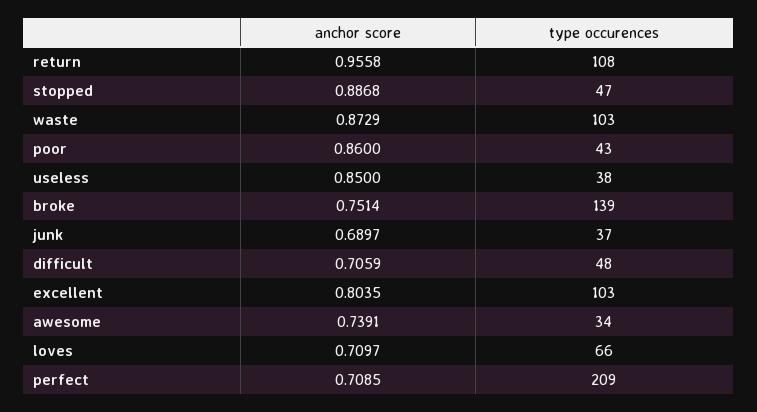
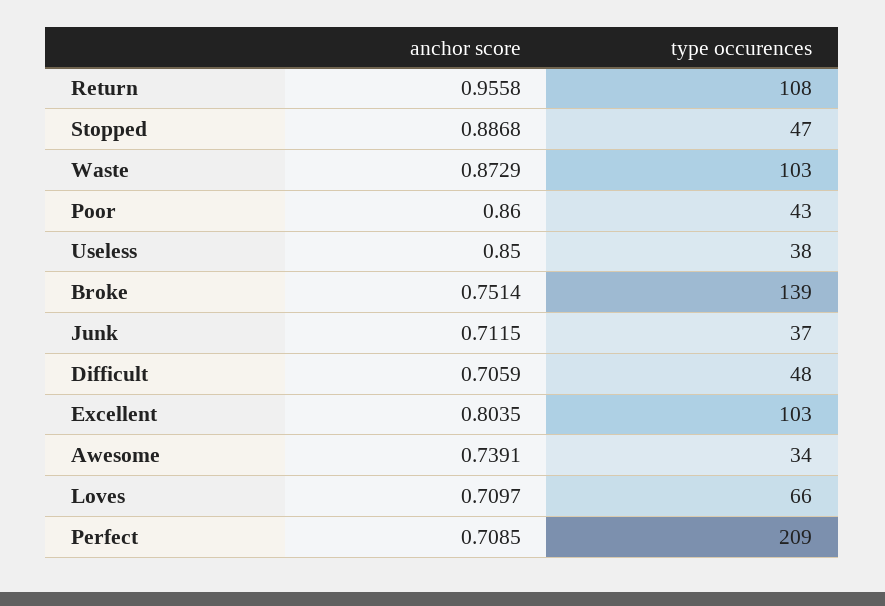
  {
    "anchor score": {
      "return": 0.9558,
      "stopped": 0.8868,
      "waste": 0.8729,
      "poor": 0.86,
      "useless": 0.85,
      "broke": 0.7514,
-     "junk": 0.6897,
+     "junk": 0.7115,
      "difficult": 0.7059,
      "excellent": 0.8035,
      "awesome": 0.7391,
      "loves": 0.7097,
      "perfect": 0.7085
    },
    "type occurences": {
      "return": 108,
      "stopped": 47,
      "waste": 103,
      "poor": 43,
      "useless": 38,
      "broke": 139,
      "junk": 37,
      "difficult": 48,
      "excellent": 103,
      "awesome": 34,
      "loves": 66,
      "perfect": 209
    }
  }

